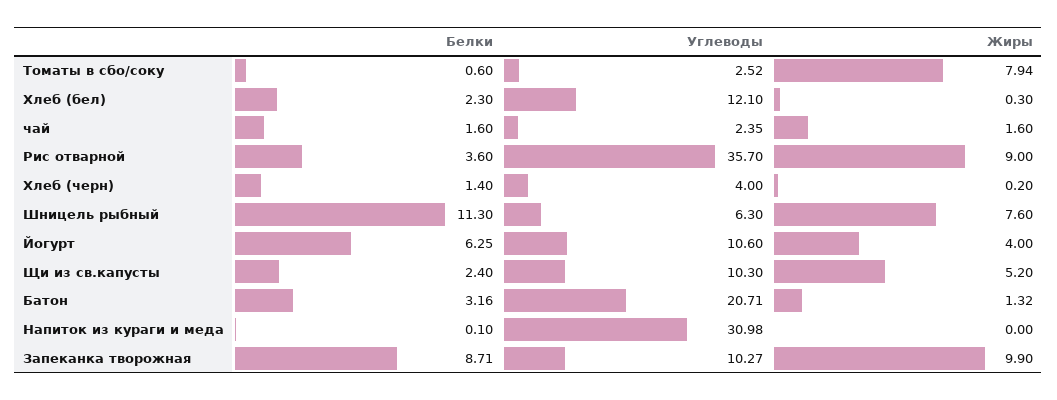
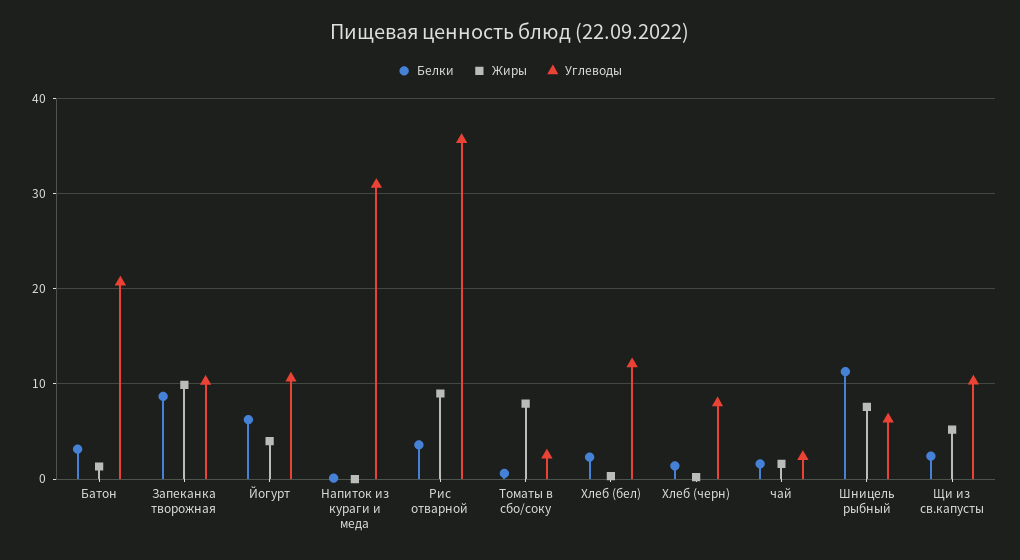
  {
    "Белки": {
      "Томаты в сбо/соку": 0.6,
      "Хлеб (бел)": 2.3,
      "чай": 1.6,
      "Рис отварной": 3.6,
      "Хлеб (черн)": 1.4,
      "Шницель рыбный": 11.3,
      "Йогурт": 6.25,
      "Щи из св.капусты": 2.4,
      "Батон": 3.16,
      "Напиток из кураги и меда": 0.1,
      "Запеканка творожная": 8.71
    },
    "Углеводы": {
      "Томаты в сбо/соку": 2.52,
      "Хлеб (бел)": 12.1,
      "чай": 2.35,
      "Рис отварной": 35.7,
-     "Хлеб (черн)": 4,
+     "Хлеб (черн)": 8,
      "Шницель рыбный": 6.3,
      "Йогурт": 10.6,
      "Щи из св.капусты": 10.3,
      "Батон": 20.71,
      "Напиток из кураги и меда": 30.98,
      "Запеканка творожная": 10.27
    },
    "Жиры": {
      "Томаты в сбо/соку": 7.94,
      "Хлеб (бел)": 0.3,
      "чай": 1.6,
      "Рис отварной": 9,
      "Хлеб (черн)": 0.2,
      "Шницель рыбный": 7.6,
      "Йогурт": 4,
      "Щи из св.капусты": 5.2,
      "Батон": 1.32,
      "Напиток из кураги и меда": 0,
      "Запеканка творожная": 9.9
    }
  }

